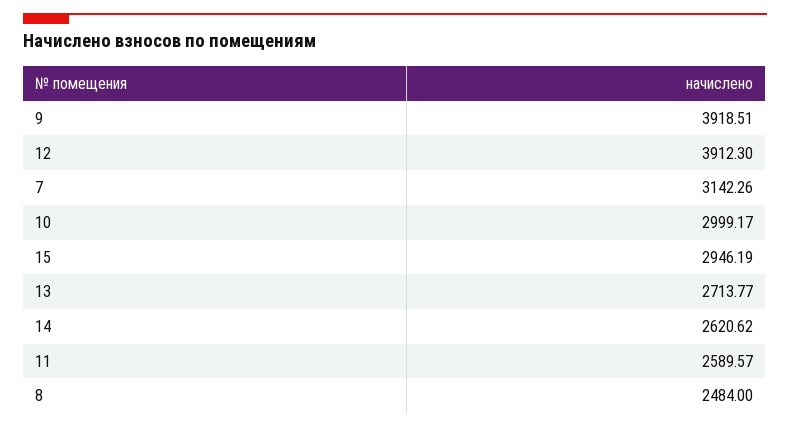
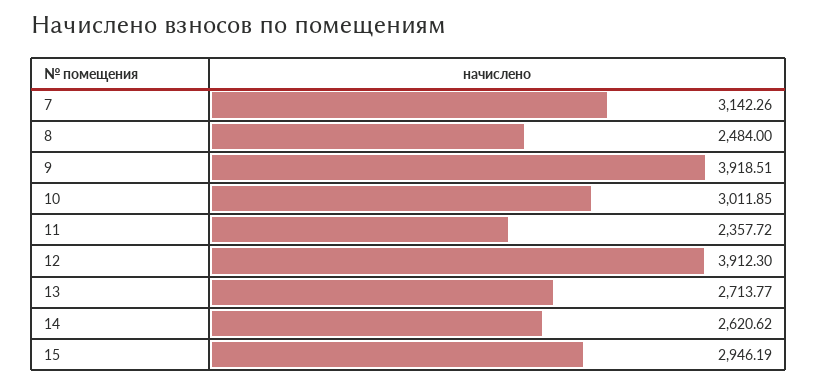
  {
    "9": 3918.51,
    "12": 3912.3,
    "7": 3142.26,
-   "10": 2999.17,
+   "10": 3011.85,
    "15": 2946.19,
    "13": 2713.77,
    "14": 2620.62,
-   "11": 2589.57,
+   "11": 2357.72,
    "8": 2484
  }

